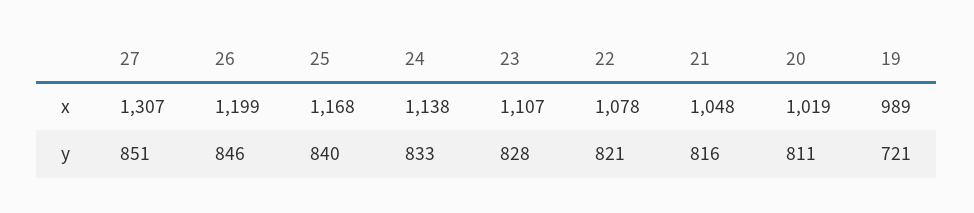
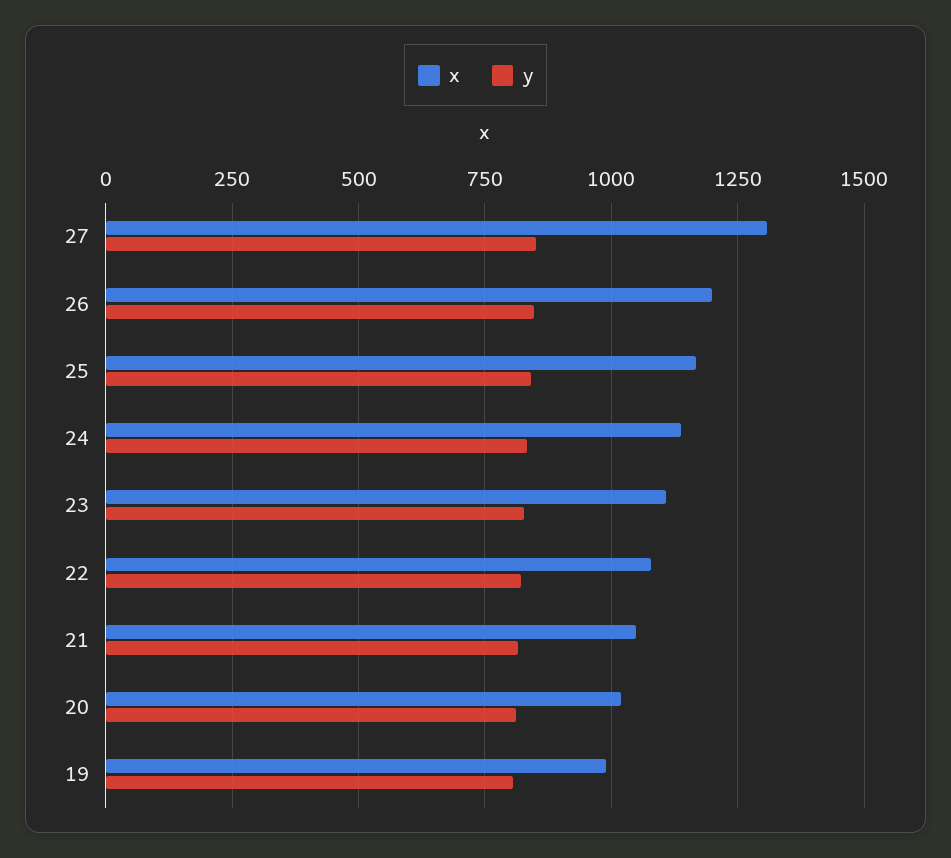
  {
    "x": {
      "27": 1307,
      "26": 1199,
      "25": 1168,
      "24": 1138,
      "23": 1107,
      "22": 1078,
      "21": 1048,
      "20": 1019,
      "19": 989
    },
    "y": {
      "27": 851,
      "26": 846,
      "25": 840,
      "24": 833,
      "23": 828,
      "22": 821,
      "21": 816,
      "20": 811,
-     "19": 721
+     "19": 800
    }
  }

